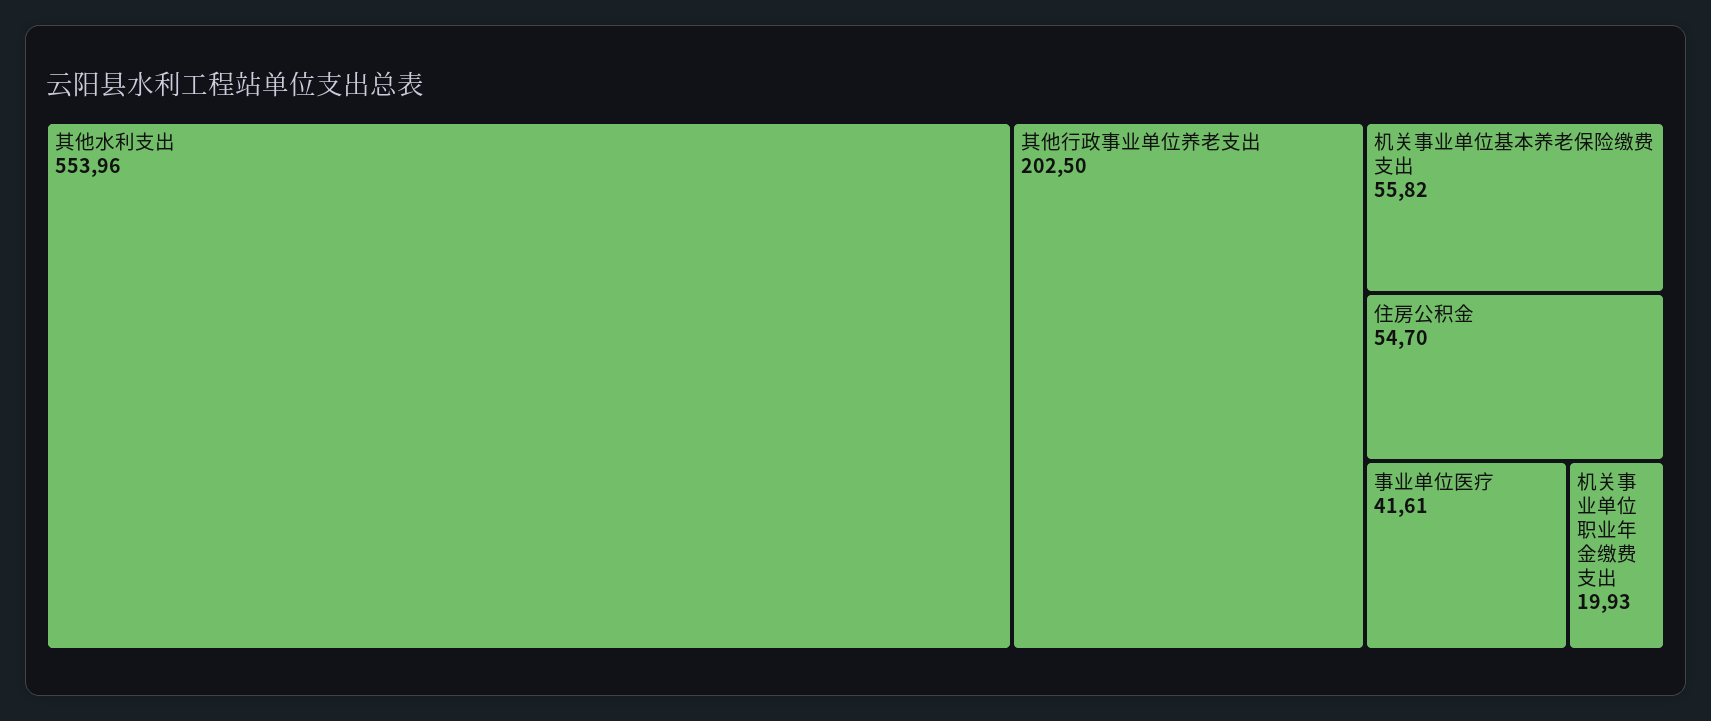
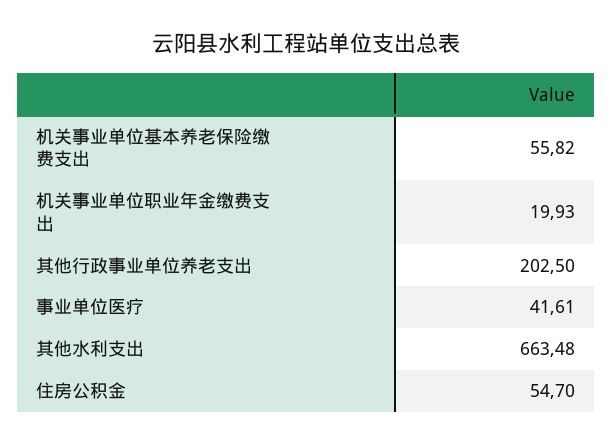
  {
-   "其他水利支出": 553.96,
+   "其他水利支出": 663.48,
    "其他行政事业单位养老支出": 202.5,
    "机关事业单位基本养老保险缴费支出": 55.82,
    "住房公积金": 54.7,
    "事业单位医疗": 41.61,
    "机关事业单位职业年金缴费支出": 19.93
  }

